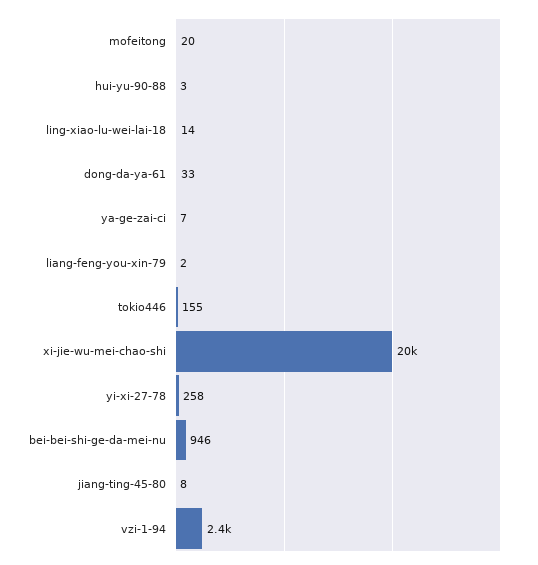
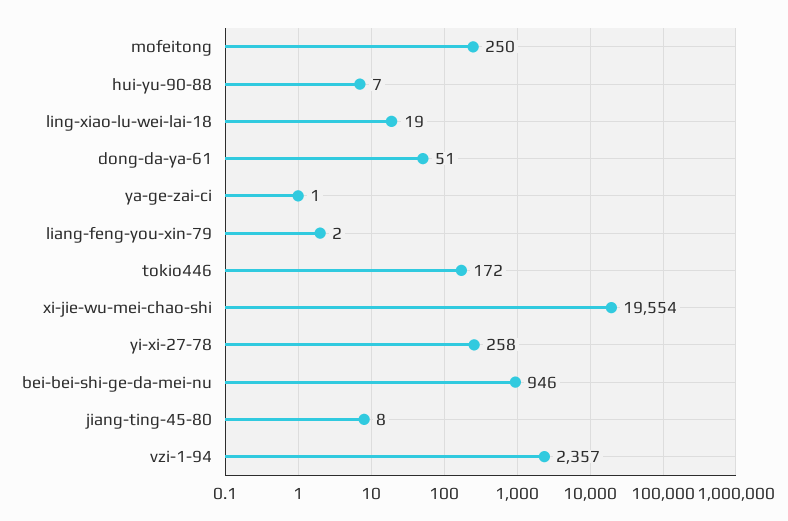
  {
-   "mofeitong": 20,
+   "mofeitong": 250,
-   "hui-yu-90-88": 3,
+   "hui-yu-90-88": 7,
-   "ling-xiao-lu-wei-lai-18": 14,
+   "ling-xiao-lu-wei-lai-18": 19,
-   "dong-da-ya-61": 33,
+   "dong-da-ya-61": 51,
-   "ya-ge-zai-ci": 7,
+   "ya-ge-zai-ci": 1,
    "liang-feng-you-xin-79": 2,
-   "tokio446": 155,
+   "tokio446": 172,
    "xi-jie-wu-mei-chao-shi": 19554,
    "yi-xi-27-78": 258,
    "bei-bei-shi-ge-da-mei-nu": 946,
    "jiang-ting-45-80": 8,
    "vzi-1-94": 2357
  }

